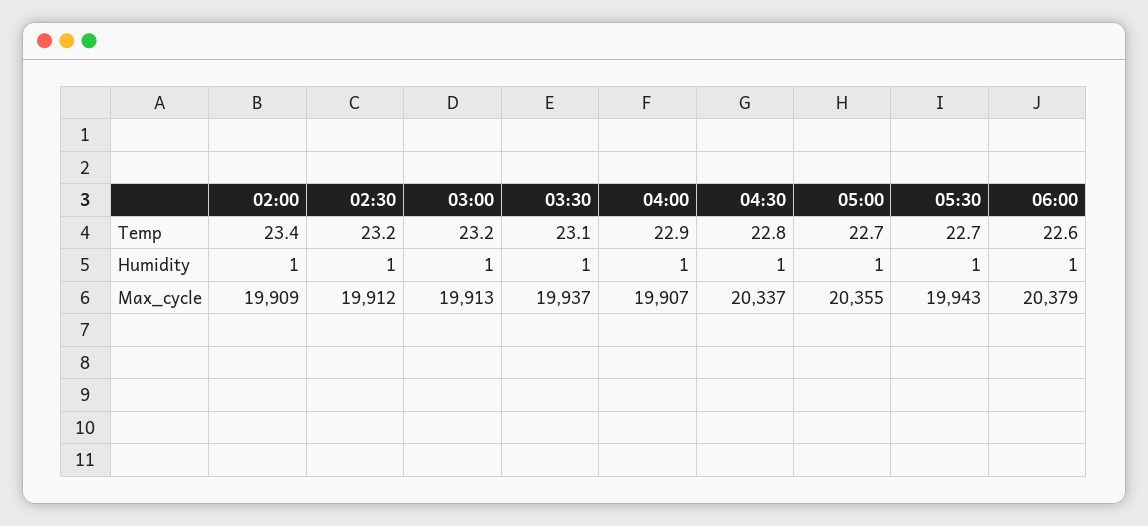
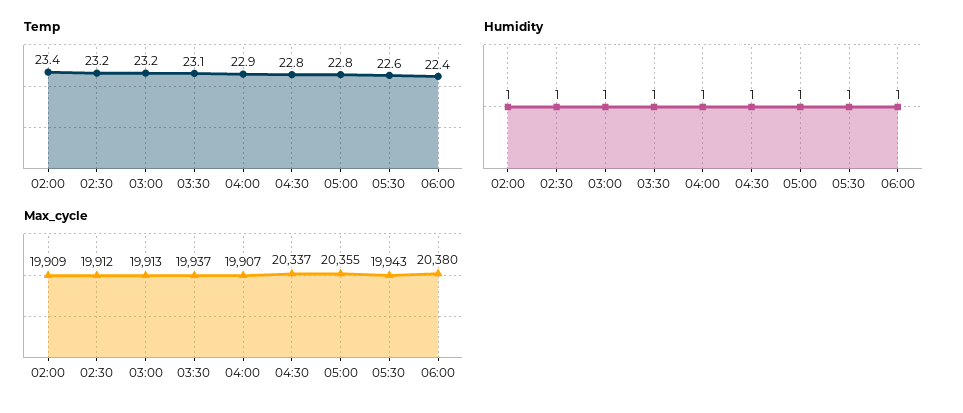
  {
    "Temp": {
      "02:00": 23.4,
      "02:30": 23.2,
      "03:00": 23.2,
      "03:30": 23.1,
      "04:00": 22.9,
      "04:30": 22.8,
-     "05:00": 22.7,
+     "05:00": 22.8,
-     "05:30": 22.7,
+     "05:30": 22.6,
-     "06:00": 22.6
+     "06:00": 22.4
    },
    "Humidity": {
      "02:00": 1,
      "02:30": 1,
      "03:00": 1,
      "03:30": 1,
      "04:00": 1,
      "04:30": 1,
      "05:00": 1,
      "05:30": 1,
      "06:00": 1
    },
    "Max_cycle": {
      "02:00": 19909,
      "02:30": 19912,
      "03:00": 19913,
      "03:30": 19937,
      "04:00": 19907,
      "04:30": 20337,
      "05:00": 20355,
      "05:30": 19943,
-     "06:00": 20379
+     "06:00": 20380
    }
  }

